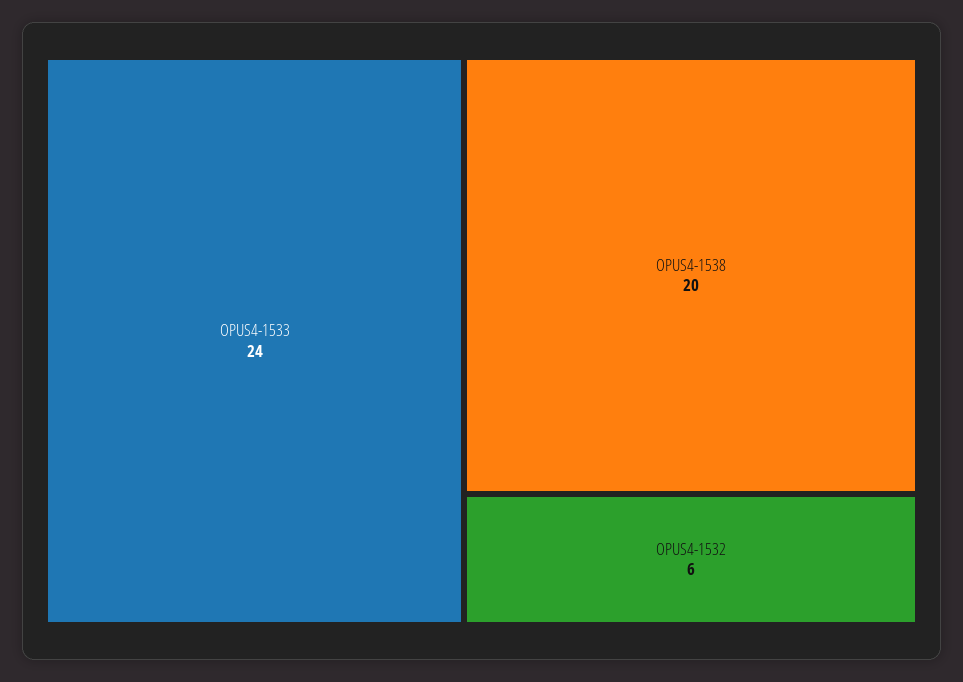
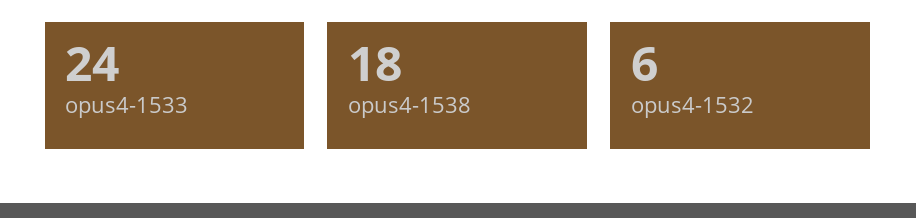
  {
    "OPUS4-1533": 24,
-   "OPUS4-1538": 20,
+   "OPUS4-1538": 18,
    "OPUS4-1532": 6
  }

